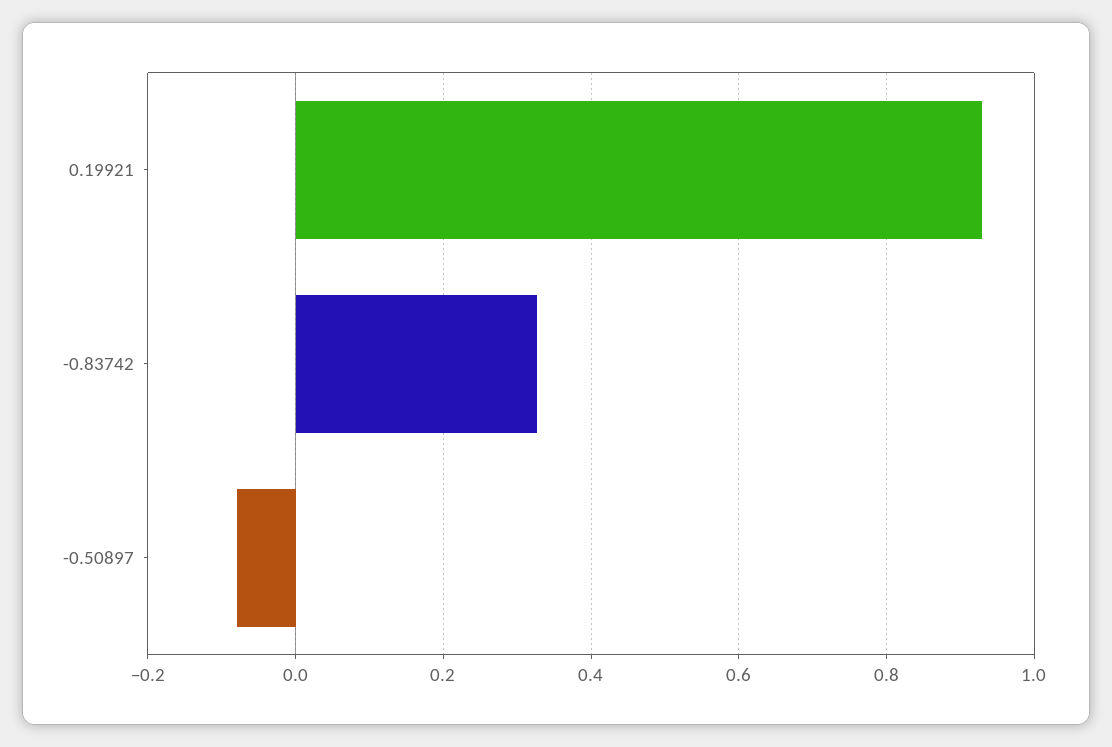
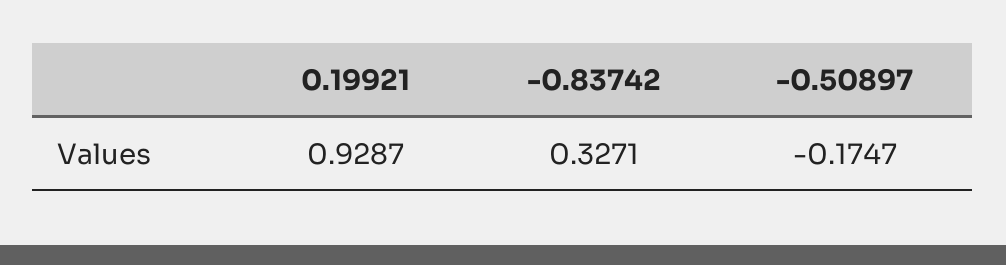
  {
    "0.19921": 0.9287,
    "-0.83742": 0.3271,
-   "-0.50897": -0.08
+   "-0.50897": -0.1747
  }

